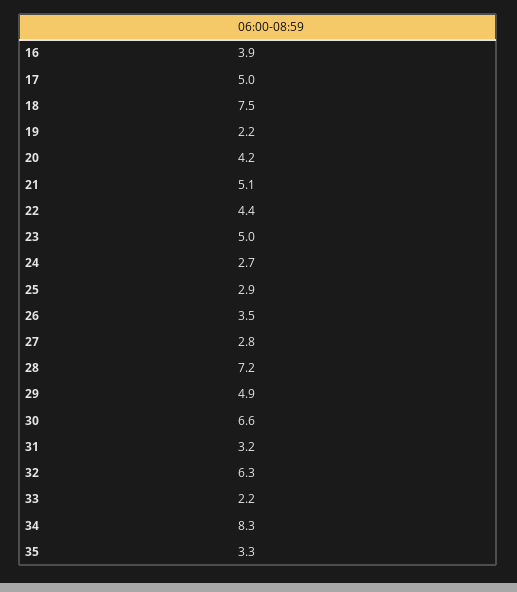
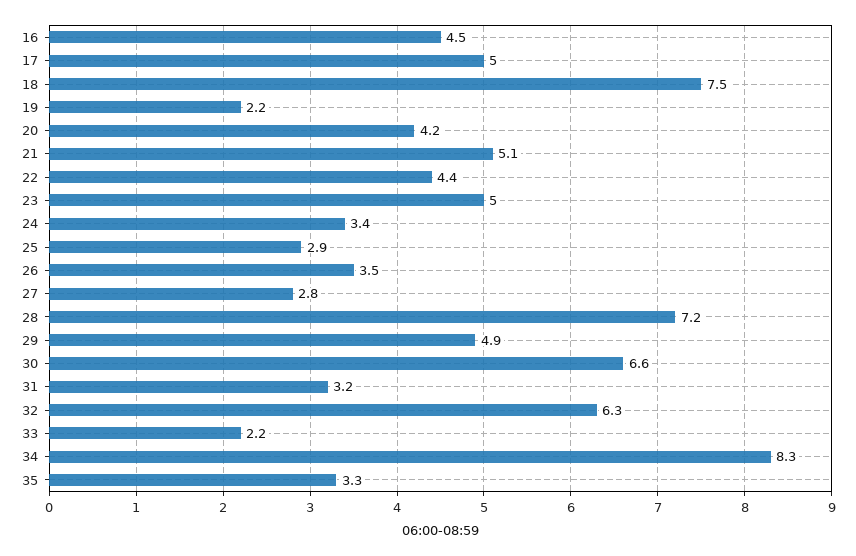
  {
-   "16": 3.9,
+   "16": 4.5,
    "17": 5,
    "18": 7.5,
    "19": 2.2,
    "20": 4.2,
    "21": 5.1,
    "22": 4.4,
    "23": 5,
-   "24": 2.7,
+   "24": 3.4,
    "25": 2.9,
    "26": 3.5,
    "27": 2.8,
    "28": 7.2,
    "29": 4.9,
    "30": 6.6,
    "31": 3.2,
    "32": 6.3,
    "33": 2.2,
    "34": 8.3,
    "35": 3.3
  }

